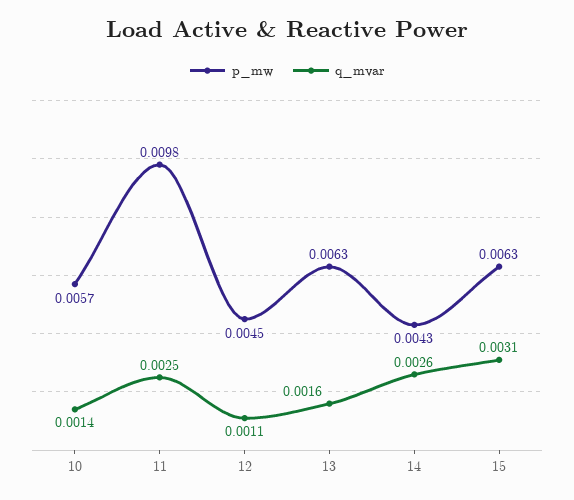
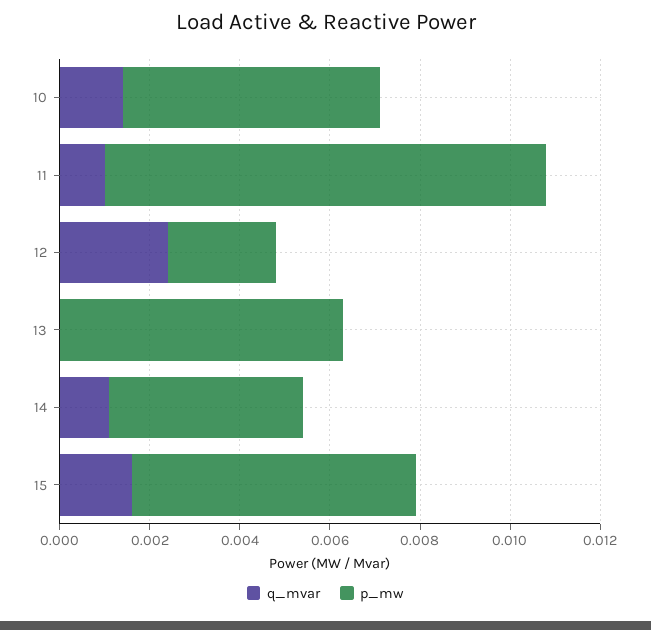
  {
    "p_mw": {
      "10": 0.0057,
      "11": 0.0098,
-     "12": 0.0045,
+     "12": 0.0025,
      "13": 0.0063,
      "14": 0.0043,
      "15": 0.0063
    },
    "q_mvar": {
      "10": 0.0014,
-     "11": 0.0025,
+     "11": 0.001,
-     "12": 0.0011,
+     "12": 0.0025,
-     "13": 0.0016,
+     "13": 0,
-     "14": 0.0026,
+     "14": 0.001,
-     "15": 0.0031
+     "15": 0.0015
    }
  }

